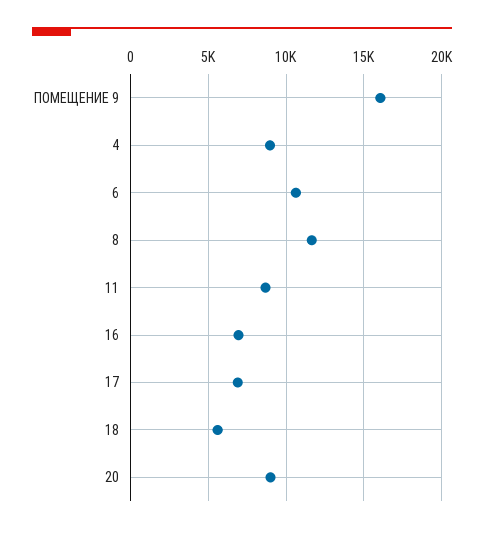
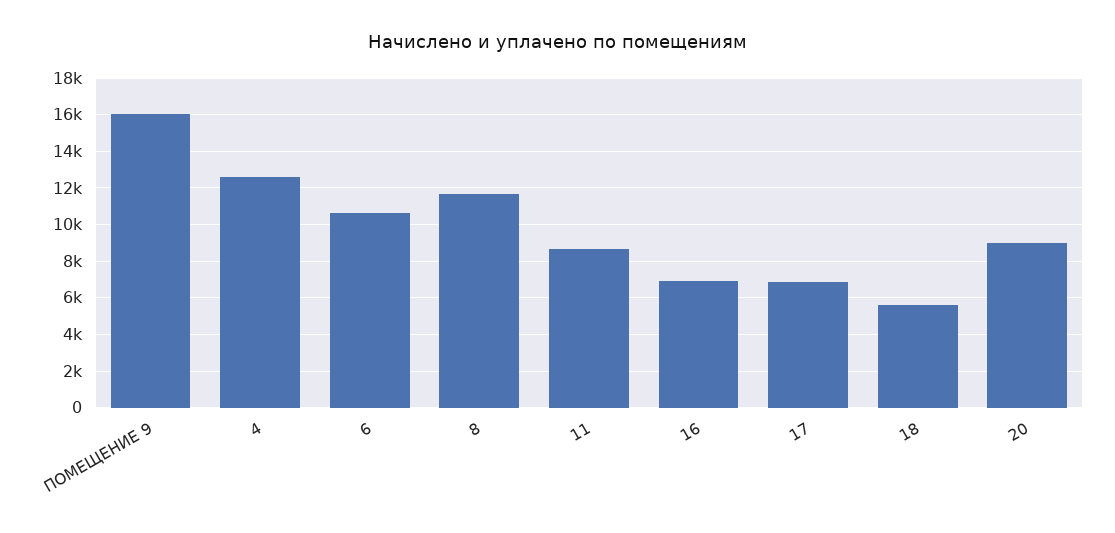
  {
    "ПОМЕЩЕНИЕ 9": 16000,
-   "4": 9000,
+   "4": 12500,
    "6": 10500,
    "8": 11500,
    "11": 8500,
    "16": 7000,
    "17": 7000,
    "18": 5500,
    "20": 9000
  }

